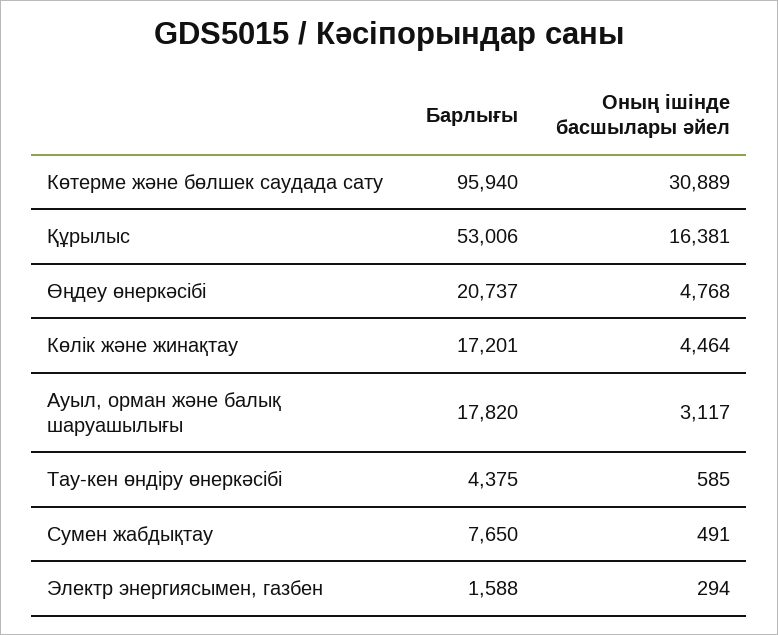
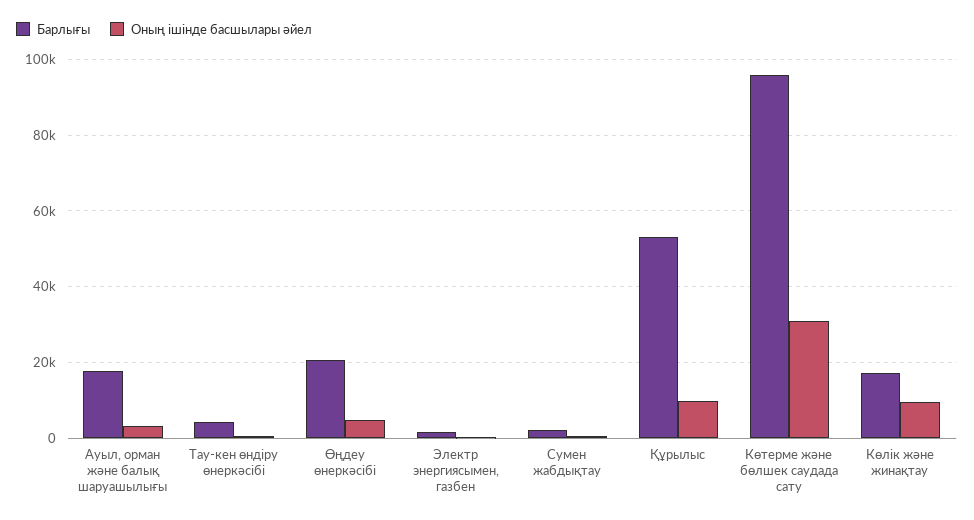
  {
    "Барлығы": {
      "Көтерме және бөлшек саудада сату": 95940,
      "Құрылыс": 53006,
      "Өңдеу өнеркәсібі": 20737,
      "Көлік және жинақтау": 17201,
      "Ауыл, орман және балық шаруашылығы": 17820,
      "Тау-кен өндіру өнеркәсібі": 4375,
-     "Сумен жабдықтау": 7650,
+     "Сумен жабдықтау": 2000,
      "Электр энергиясымен, газбен": 1588
    },
    "Оның ішінде басшылары әйел": {
      "Көтерме және бөлшек саудада сату": 30889,
-     "Құрылыс": 16381,
+     "Құрылыс": 10000,
      "Өңдеу өнеркәсібі": 4768,
-     "Көлік және жинақтау": 4464,
+     "Көлік және жинақтау": 10000,
      "Ауыл, орман және балық шаруашылығы": 3117,
      "Тау-кен өндіру өнеркәсібі": 585,
      "Сумен жабдықтау": 491,
      "Электр энергиясымен, газбен": 294
    }
  }

